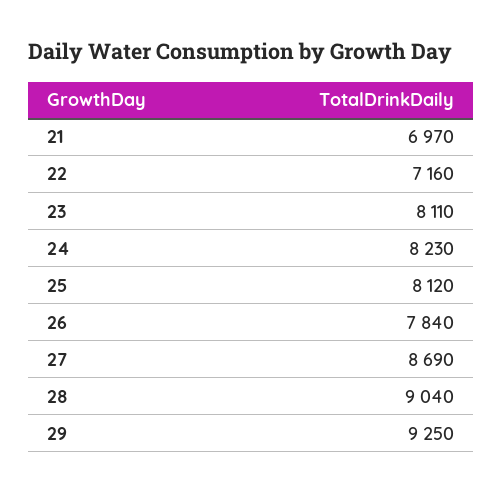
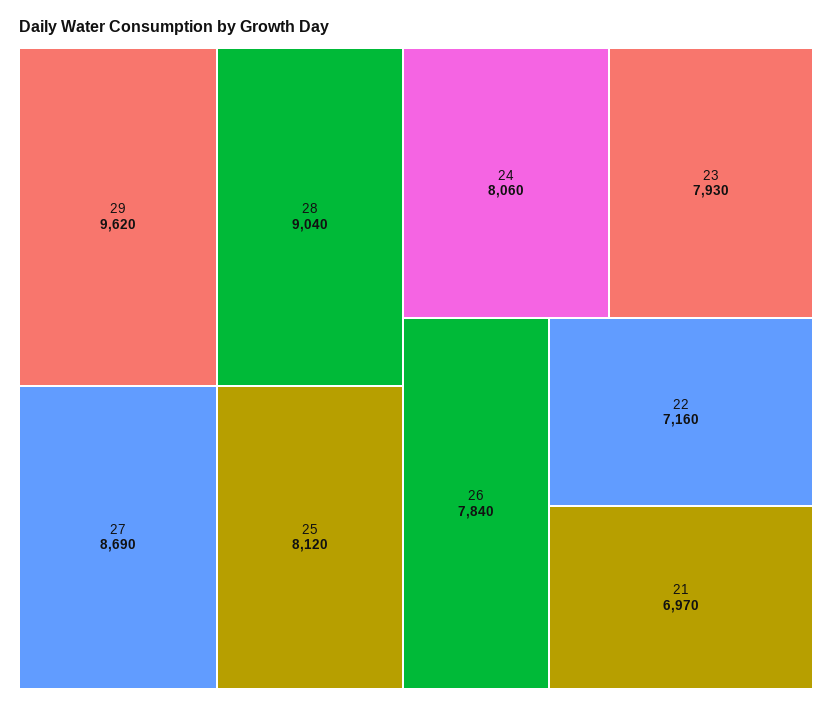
  {
    "21": 6970,
    "22": 7160,
-   "23": 8110,
+   "23": 7930,
-   "24": 8230,
+   "24": 8060,
    "25": 8120,
    "26": 7840,
    "27": 8690,
    "28": 9040,
-   "29": 9250
+   "29": 9620
  }

